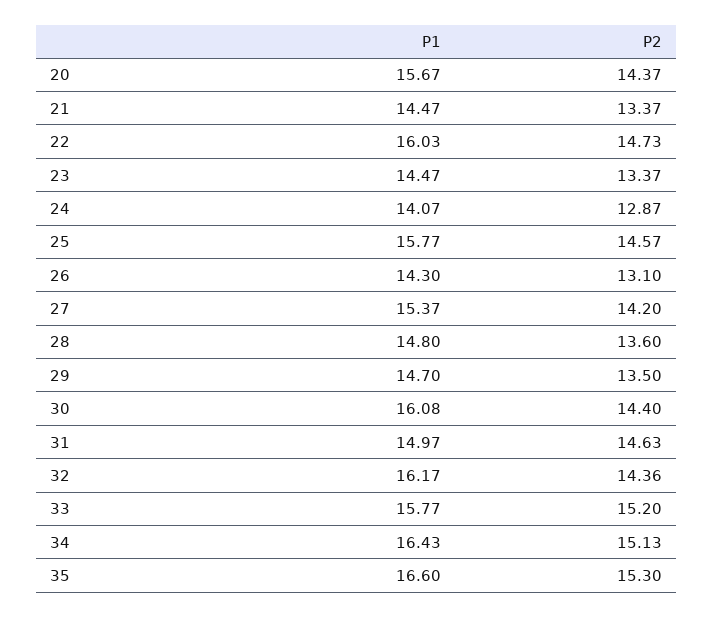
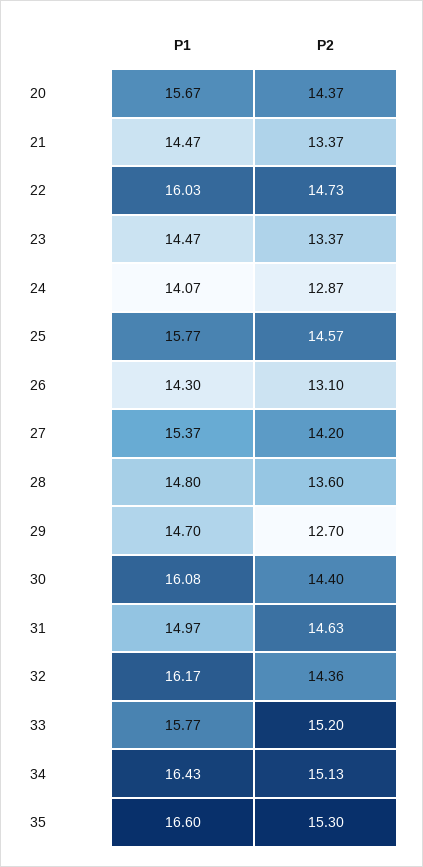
  {
    "P1": {
      "20": 15.67,
      "21": 14.47,
      "22": 16.03,
      "23": 14.47,
      "24": 14.07,
      "25": 15.77,
      "26": 14.3,
      "27": 15.37,
      "28": 14.8,
      "29": 14.7,
      "30": 16.08,
      "31": 14.97,
      "32": 16.17,
      "33": 15.77,
      "34": 16.43,
      "35": 16.6
    },
    "P2": {
      "20": 14.37,
      "21": 13.37,
      "22": 14.73,
      "23": 13.37,
      "24": 12.87,
      "25": 14.57,
      "26": 13.1,
      "27": 14.2,
      "28": 13.6,
-     "29": 13.5,
+     "29": 12.7,
      "30": 14.4,
      "31": 14.63,
      "32": 14.36,
      "33": 15.2,
      "34": 15.13,
      "35": 15.3
    }
  }

